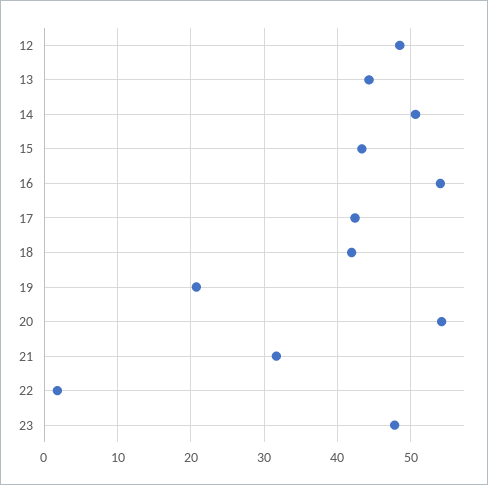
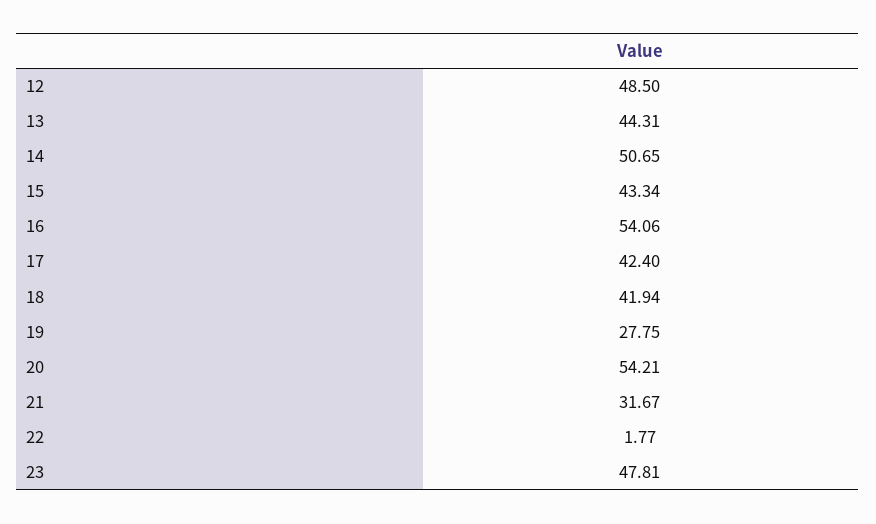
  {
    "12": 48.5,
    "13": 44.31,
    "14": 50.65,
    "15": 43.34,
    "16": 54.06,
    "17": 42.4,
    "18": 41.94,
-   "19": 21,
+   "19": 27.75,
    "20": 54.21,
    "21": 31.67,
    "22": 1.77,
    "23": 47.81
  }

